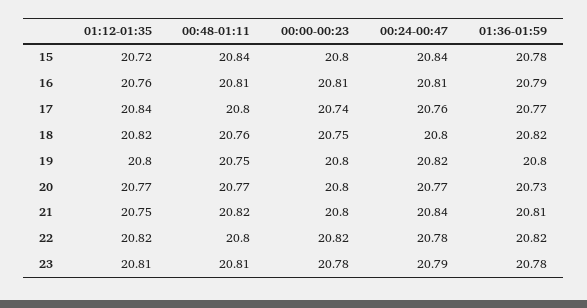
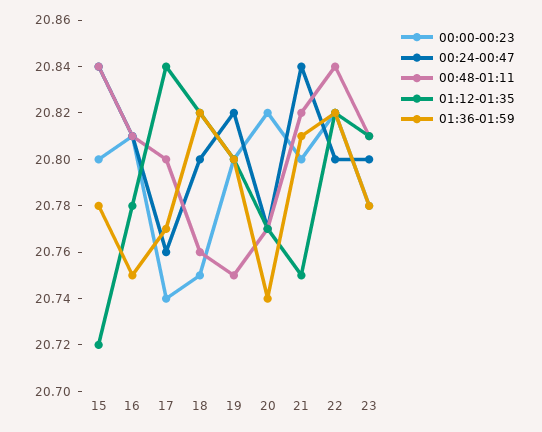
  {
    "01:12-01:35": {
      "15": 20.72,
-     "16": 20.76,
+     "16": 20.78,
      "17": 20.84,
      "18": 20.82,
      "19": 20.8,
      "20": 20.77,
      "21": 20.75,
      "22": 20.82,
      "23": 20.81
    },
    "00:48-01:11": {
      "15": 20.84,
      "16": 20.81,
      "17": 20.8,
      "18": 20.76,
      "19": 20.75,
      "20": 20.77,
      "21": 20.82,
-     "22": 20.8,
+     "22": 20.84,
      "23": 20.81
    },
    "00:00-00:23": {
      "15": 20.8,
      "16": 20.81,
      "17": 20.74,
      "18": 20.75,
      "19": 20.8,
-     "20": 20.8,
+     "20": 20.82,
      "21": 20.8,
      "22": 20.82,
      "23": 20.78
    },
    "00:24-00:47": {
      "15": 20.84,
      "16": 20.81,
      "17": 20.76,
      "18": 20.8,
      "19": 20.82,
      "20": 20.77,
      "21": 20.84,
-     "22": 20.78,
+     "22": 20.8,
-     "23": 20.79
+     "23": 20.8
    },
    "01:36-01:59": {
      "15": 20.78,
-     "16": 20.79,
+     "16": 20.75,
      "17": 20.77,
      "18": 20.82,
      "19": 20.8,
-     "20": 20.73,
+     "20": 20.74,
      "21": 20.81,
      "22": 20.82,
      "23": 20.78
    }
  }

